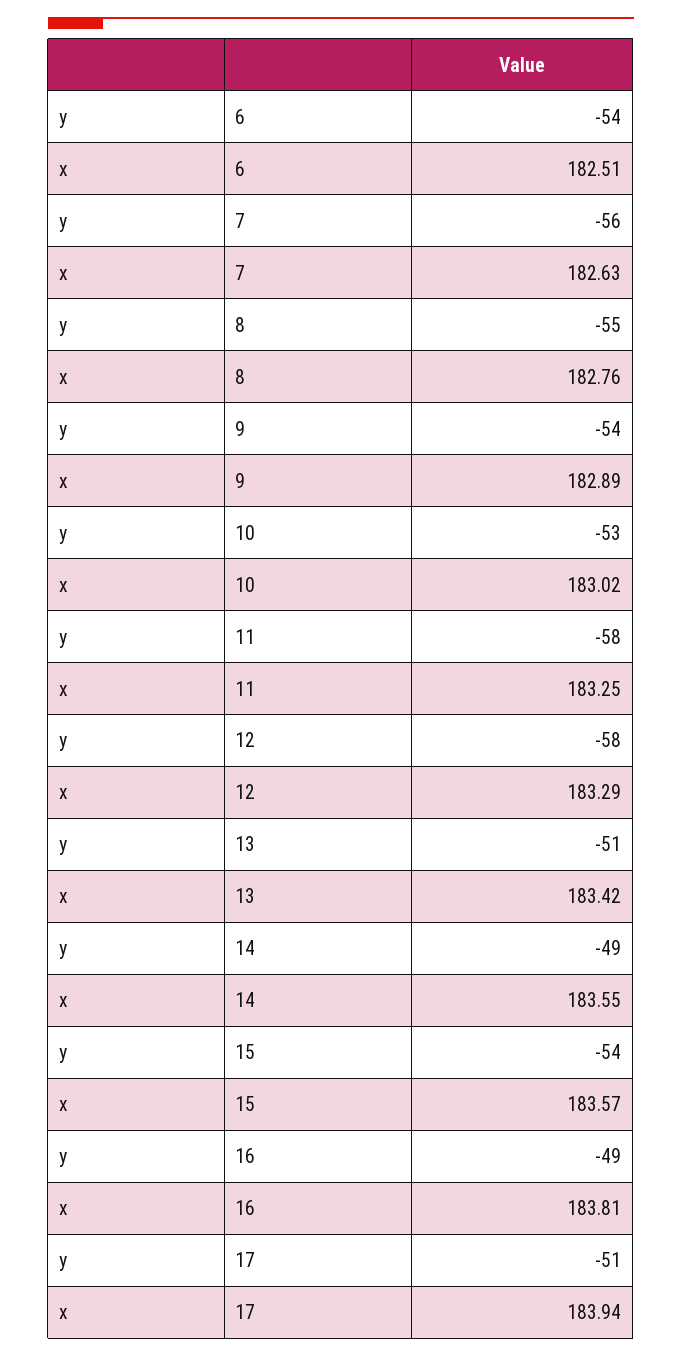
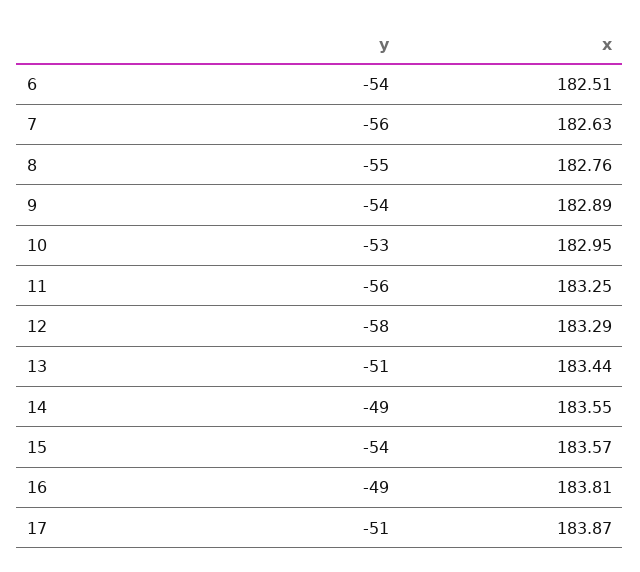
  {
    "y": {
      "6": -54,
      "7": -56,
      "8": -55,
      "9": -54,
      "10": -53,
-     "11": -58,
+     "11": -56,
      "12": -58,
      "13": -51,
      "14": -49,
      "15": -54,
      "16": -49,
      "17": -51
    },
    "x": {
      "6": 182.51,
      "7": 182.63,
      "8": 182.76,
      "9": 182.89,
-     "10": 183.02,
+     "10": 182.95,
      "11": 183.25,
      "12": 183.29,
-     "13": 183.42,
+     "13": 183.44,
      "14": 183.55,
      "15": 183.57,
      "16": 183.81,
-     "17": 183.94
+     "17": 183.87
    }
  }

